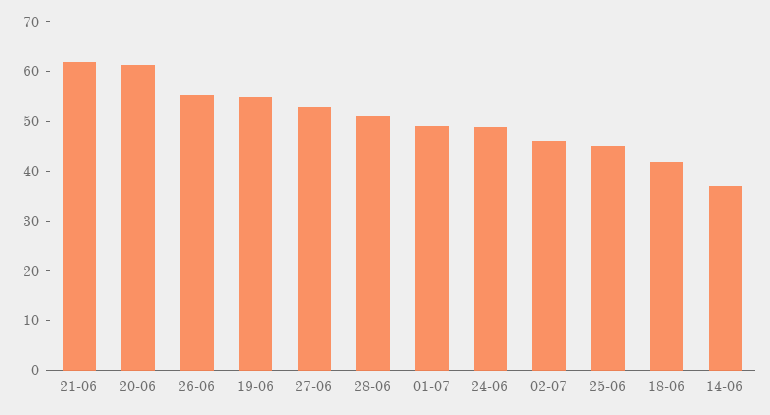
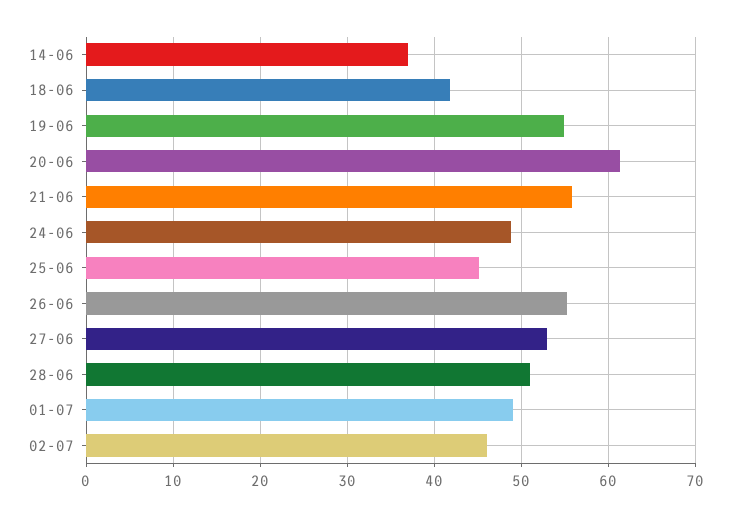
  {
-   "21-06": 62,
+   "21-06": 56,
    "20-06": 61,
    "26-06": 55,
    "19-06": 55,
    "27-06": 53,
    "28-06": 51,
    "01-07": 49,
    "24-06": 49,
    "02-07": 46,
    "25-06": 45,
    "18-06": 42,
    "14-06": 37
  }

